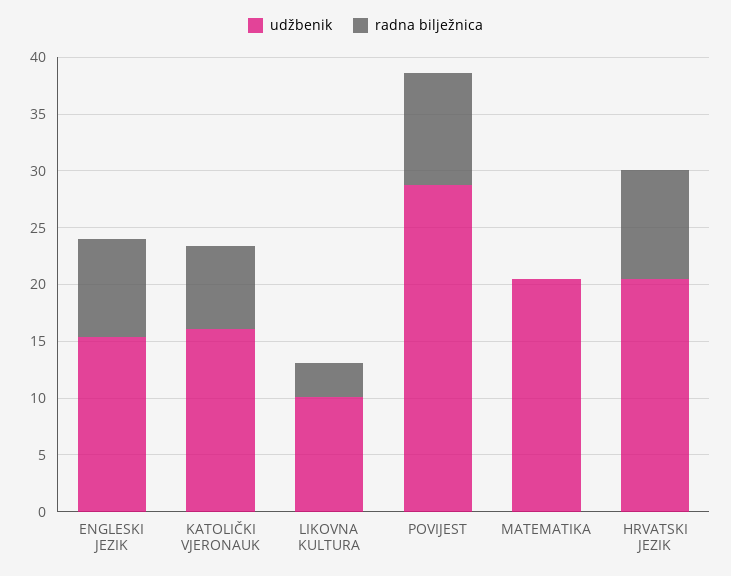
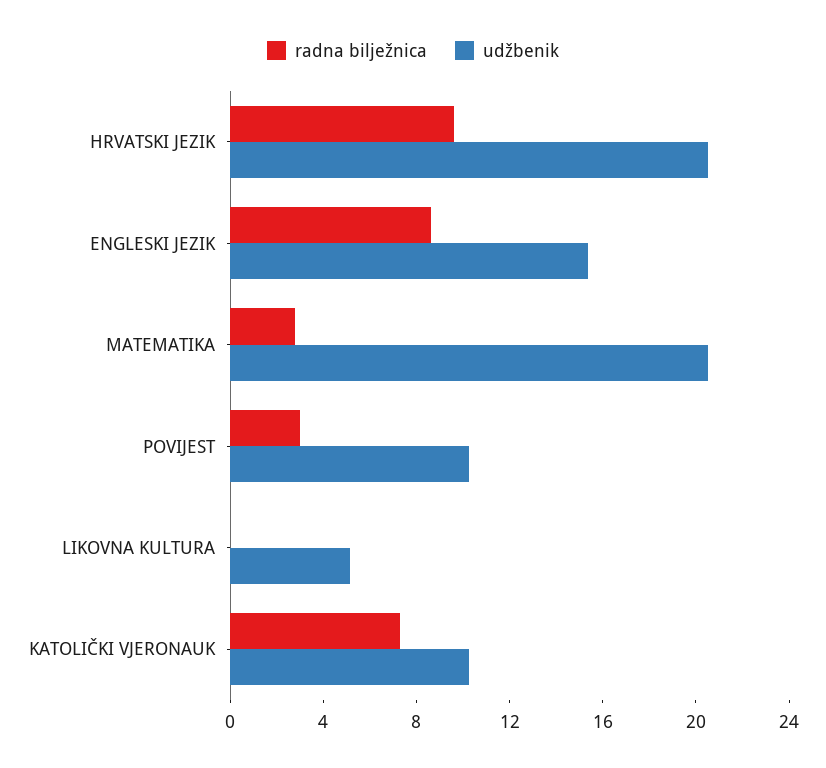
  {
    "udžbenik": {
      "ENGLESKI JEZIK": 15,
-     "KATOLIČKI VJERONAUK": 16,
+     "KATOLIČKI VJERONAUK": 10,
-     "LIKOVNA KULTURA": 10,
+     "LIKOVNA KULTURA": 5,
-     "POVIJEST": 29,
+     "POVIJEST": 10,
      "MATEMATIKA": 21,
      "HRVATSKI JEZIK": 21
    },
    "radna bilježnica": {
      "ENGLESKI JEZIK": 9,
      "KATOLIČKI VJERONAUK": 7,
-     "LIKOVNA KULTURA": 3,
+     "LIKOVNA KULTURA": 0,
-     "POVIJEST": 10,
+     "POVIJEST": 3,
-     "MATEMATIKA": 0,
+     "MATEMATIKA": 3,
      "HRVATSKI JEZIK": 10
    }
  }

